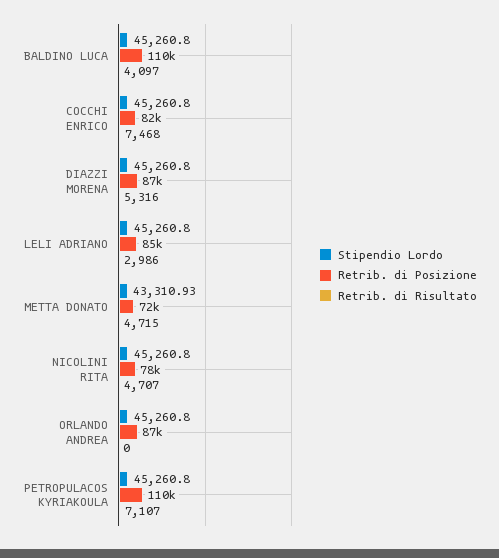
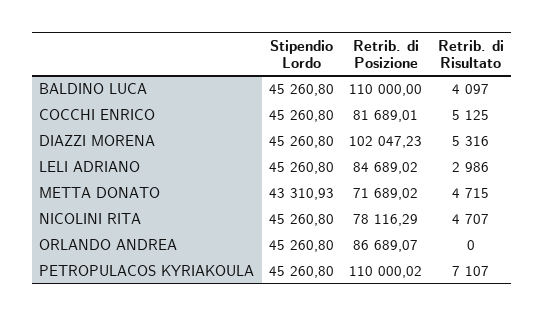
  {
    "Stipendio Lordo": {
      "BALDINO LUCA": 45260.8,
      "COCCHI ENRICO": 45260.8,
      "DIAZZI MORENA": 45260.8,
      "LELI ADRIANO": 45260.8,
      "METTA DONATO": 43310.93,
      "NICOLINI RITA": 45260.8,
      "ORLANDO ANDREA": 45260.8,
      "PETROPULACOS KYRIAKOULA": 45260.8
    },
    "Retrib. di Posizione": {
      "BALDINO LUCA": 110000,
      "COCCHI ENRICO": 81689.01,
-     "DIAZZI MORENA": 87000,
+     "DIAZZI MORENA": 102047.23,
      "LELI ADRIANO": 84689.02,
      "METTA DONATO": 71689.02,
      "NICOLINI RITA": 78116.29,
      "ORLANDO ANDREA": 86689.07,
      "PETROPULACOS KYRIAKOULA": 110000.02
    },
    "Retrib. di Risultato": {
      "BALDINO LUCA": 4097,
-     "COCCHI ENRICO": 7468,
+     "COCCHI ENRICO": 5125,
      "DIAZZI MORENA": 5316,
      "LELI ADRIANO": 2986,
      "METTA DONATO": 4715,
      "NICOLINI RITA": 4707,
      "ORLANDO ANDREA": 0,
      "PETROPULACOS KYRIAKOULA": 7107
    }
  }

